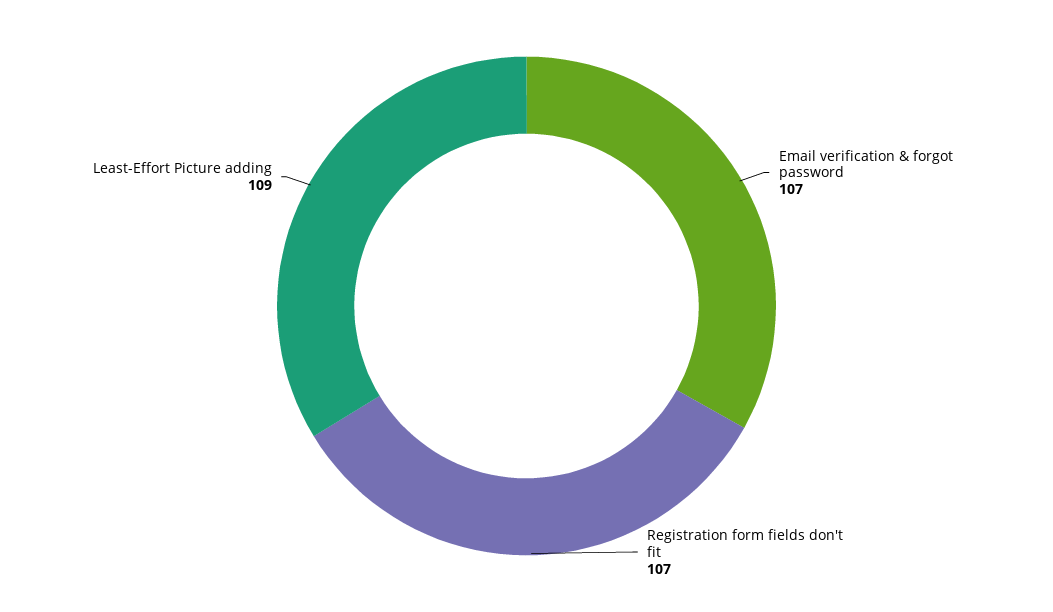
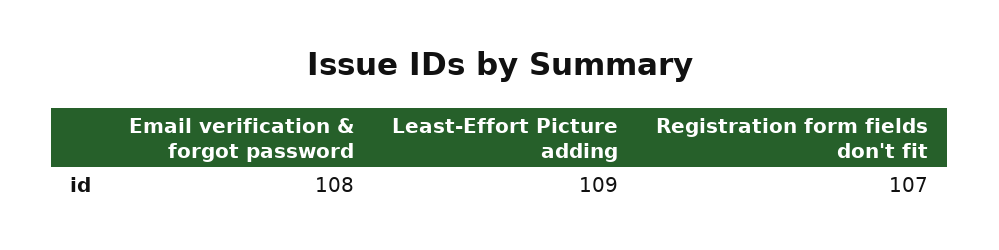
  {
-   "Email verification & forgot password": 107,
+   "Email verification & forgot password": 108,
    "Registration form fields don't fit": 107,
    "Least-Effort Picture adding": 109
  }

